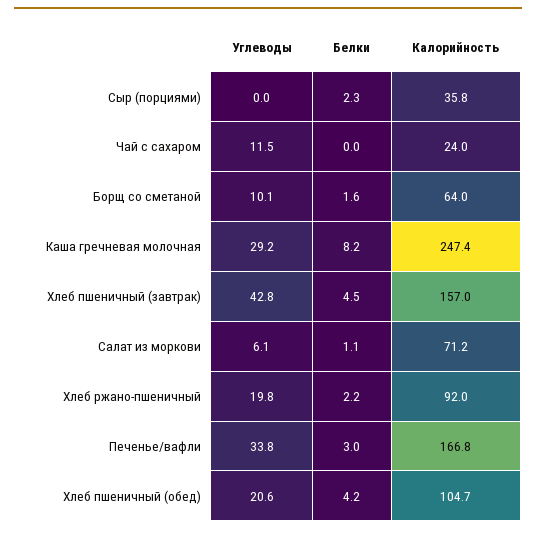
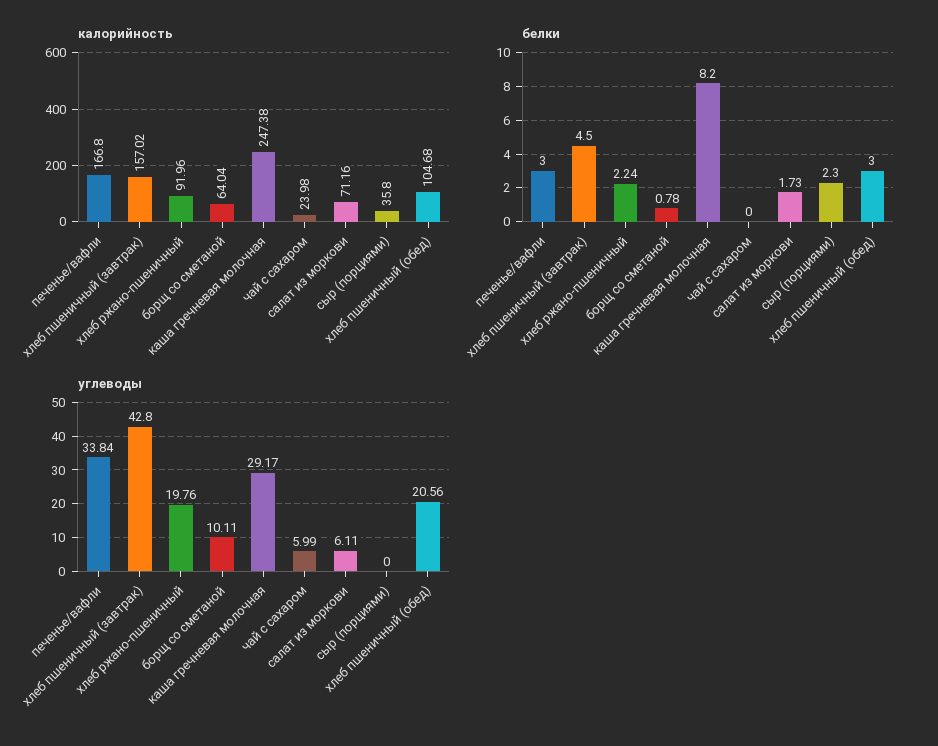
  {
    "Углеводы": {
      "Сыр (порциями)": 0,
-     "Чай с сахаром": 11.5,
+     "Чай с сахаром": 5.99,
      "Борщ со сметаной": 10.11,
      "Каша гречневая молочная": 29.17,
      "Хлеб пшеничный (завтрак)": 42.8,
      "Салат из моркови": 6.11,
      "Хлеб ржано-пшеничный": 19.76,
      "Печенье/вафли": 33.84,
      "Хлеб пшеничный (обед)": 20.56
    },
    "Белки": {
      "Сыр (порциями)": 2.3,
      "Чай с сахаром": 0,
-     "Борщ со сметаной": 1.6,
+     "Борщ со сметаной": 0.78,
      "Каша гречневая молочная": 8.2,
      "Хлеб пшеничный (завтрак)": 4.5,
-     "Салат из моркови": 1.1,
+     "Салат из моркови": 1.73,
      "Хлеб ржано-пшеничный": 2.24,
      "Печенье/вафли": 3,
-     "Хлеб пшеничный (обед)": 4.2
+     "Хлеб пшеничный (обед)": 3
    },
    "Калорийность": {
      "Сыр (порциями)": 35.8,
      "Чай с сахаром": 23.98,
      "Борщ со сметаной": 64.04,
      "Каша гречневая молочная": 247.38,
      "Хлеб пшеничный (завтрак)": 157.02,
      "Салат из моркови": 71.16,
      "Хлеб ржано-пшеничный": 91.96,
      "Печенье/вафли": 166.8,
      "Хлеб пшеничный (обед)": 104.68
    }
  }

